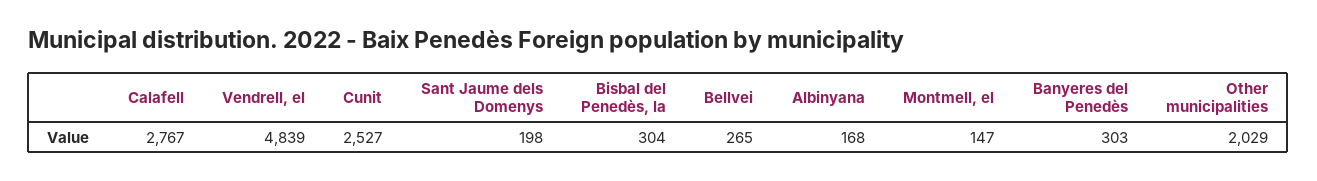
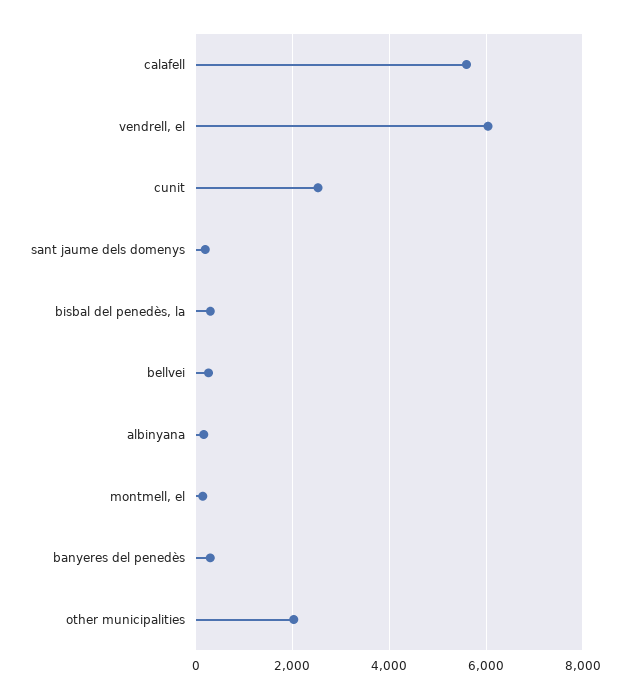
  {
-   "Calafell": 2767,
+   "Calafell": 5600,
-   "Vendrell, el": 4839,
+   "Vendrell, el": 6000,
    "Cunit": 2527,
    "Sant Jaume dels Domenys": 198,
    "Bisbal del Penedès, la": 304,
    "Bellvei": 265,
    "Albinyana": 168,
    "Montmell, el": 147,
    "Banyeres del Penedès": 303,
    "Other municipalities": 2029
  }

